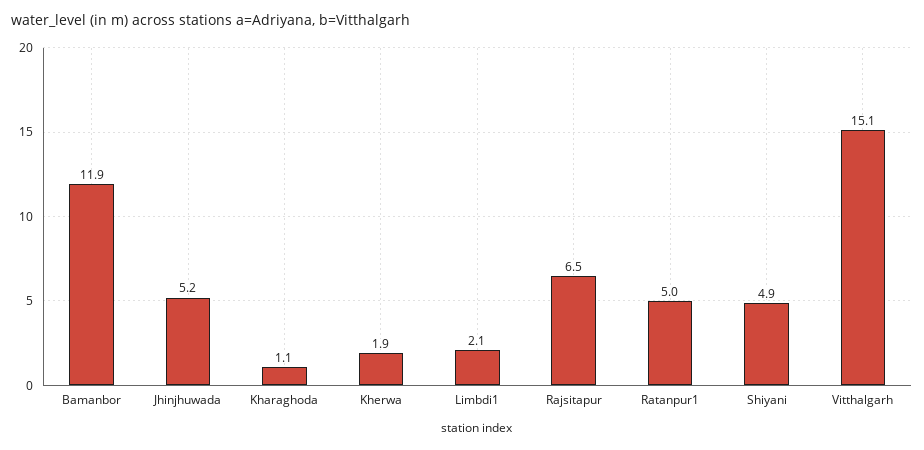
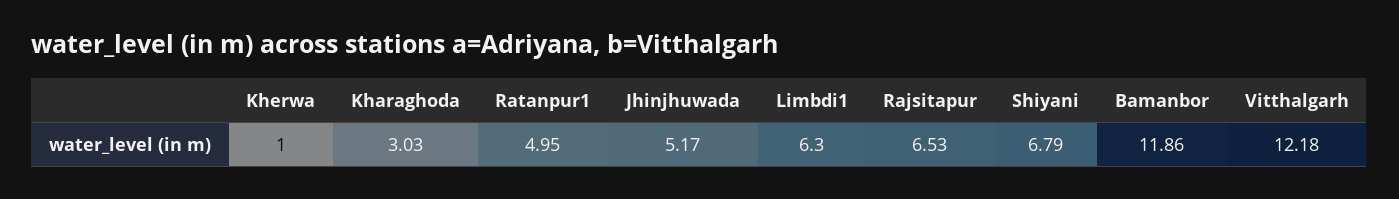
  {
    "Bamanbor": 11.86,
    "Jhinjhuwada": 5.17,
-   "Kharaghoda": 1.1,
+   "Kharaghoda": 3.03,
-   "Kherwa": 1.9,
+   "Kherwa": 1,
-   "Limbdi1": 2.1,
+   "Limbdi1": 6.3,
    "Rajsitapur": 6.53,
    "Ratanpur1": 4.95,
-   "Shiyani": 4.9,
+   "Shiyani": 6.79,
-   "Vitthalgarh": 15.1
+   "Vitthalgarh": 12.18
  }

